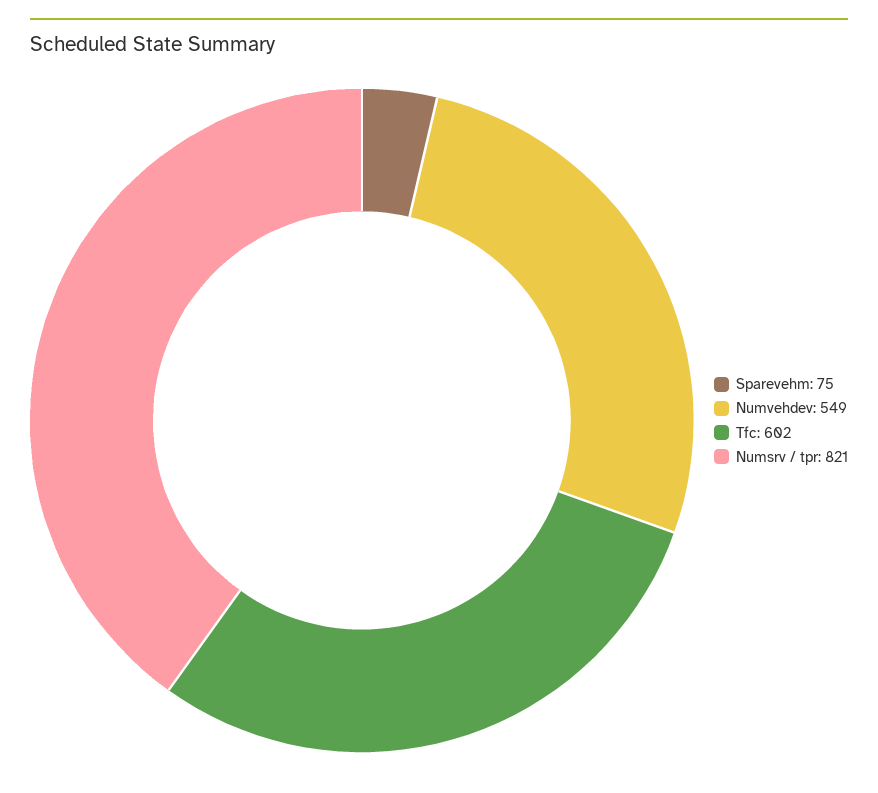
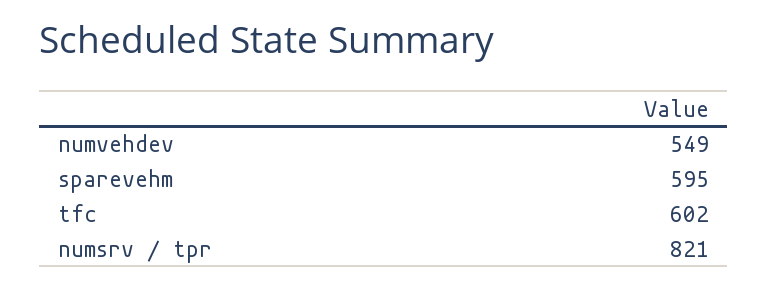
  {
-   "Sparevehm": 75,
+   "Sparevehm": 595,
    "Numvehdev": 549,
    "Tfc": 602,
    "Numsrv / tpr": 821
  }

